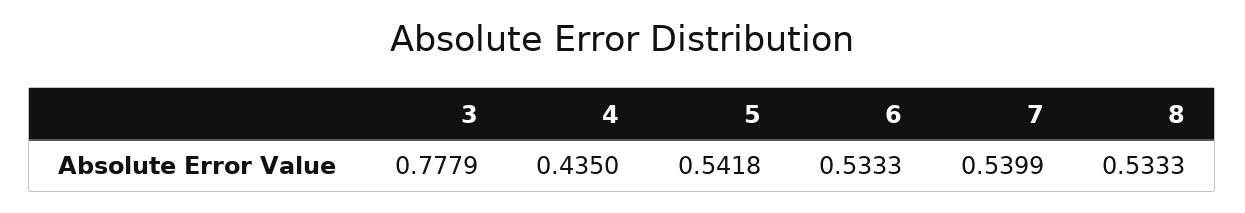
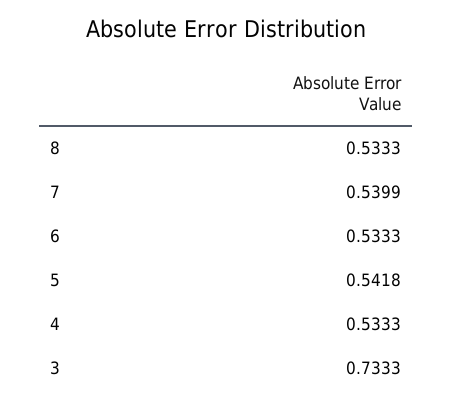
  {
-   "3": 0.7779,
+   "3": 0.7333,
-   "4": 0.435,
+   "4": 0.5333,
    "5": 0.5418,
    "6": 0.5333,
    "7": 0.5399,
    "8": 0.5333
  }

